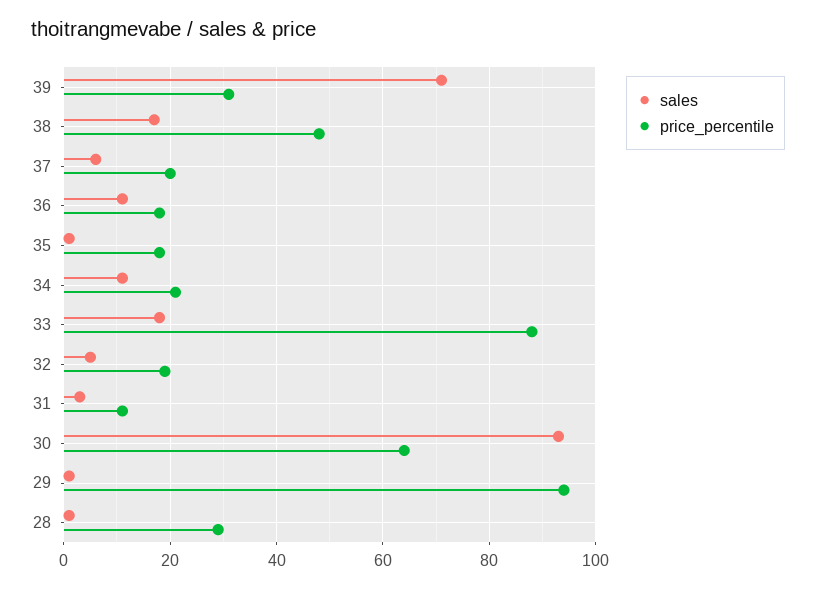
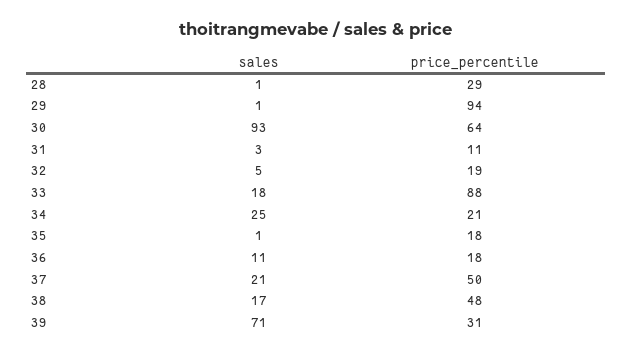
  {
    "sales": {
      "39": 71,
      "38": 17,
-     "37": 5,
+     "37": 21,
      "36": 11,
      "35": 1,
-     "34": 10,
+     "34": 25,
      "33": 18,
      "32": 5,
      "31": 3,
      "30": 93,
      "29": 1,
      "28": 1
    },
    "price_percentile": {
      "39": 31,
      "38": 48,
-     "37": 20,
+     "37": 50,
      "36": 18,
      "35": 18,
      "34": 21,
      "33": 88,
      "32": 19,
      "31": 11,
      "30": 64,
      "29": 94,
      "28": 29
    }
  }

